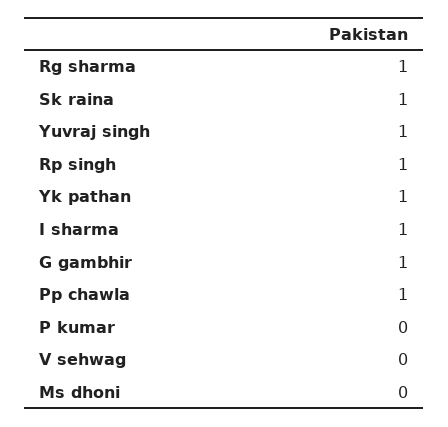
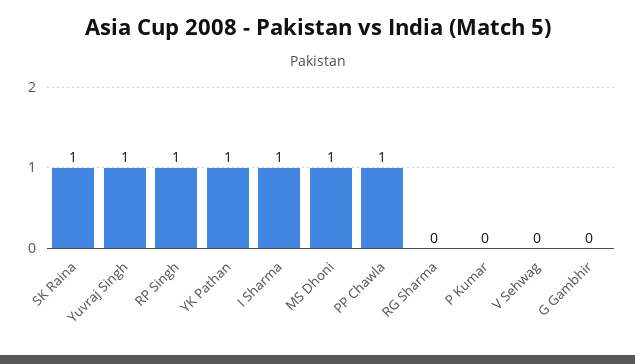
  {
-   "Rg sharma": 1,
+   "Rg sharma": 0,
    "Sk raina": 1,
    "Yuvraj singh": 1,
    "Rp singh": 1,
    "Yk pathan": 1,
    "I sharma": 1,
-   "G gambhir": 1,
+   "G gambhir": 0,
    "Pp chawla": 1,
    "P kumar": 0,
    "V sehwag": 0,
-   "Ms dhoni": 0
+   "Ms dhoni": 1
  }

